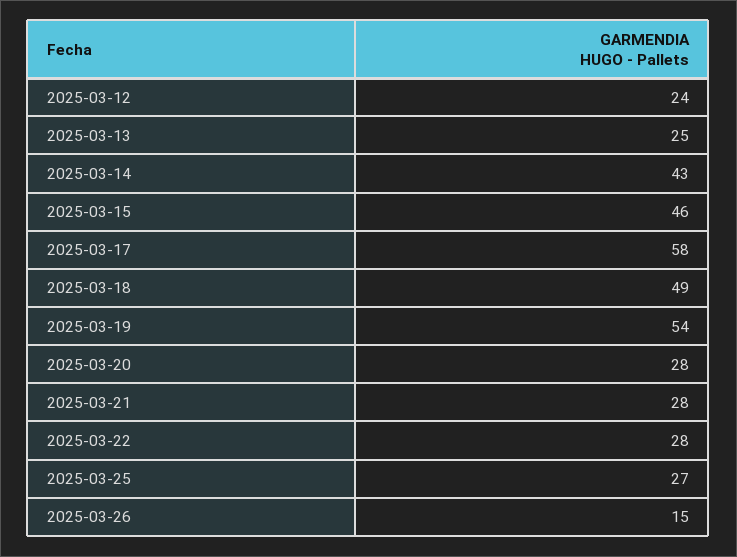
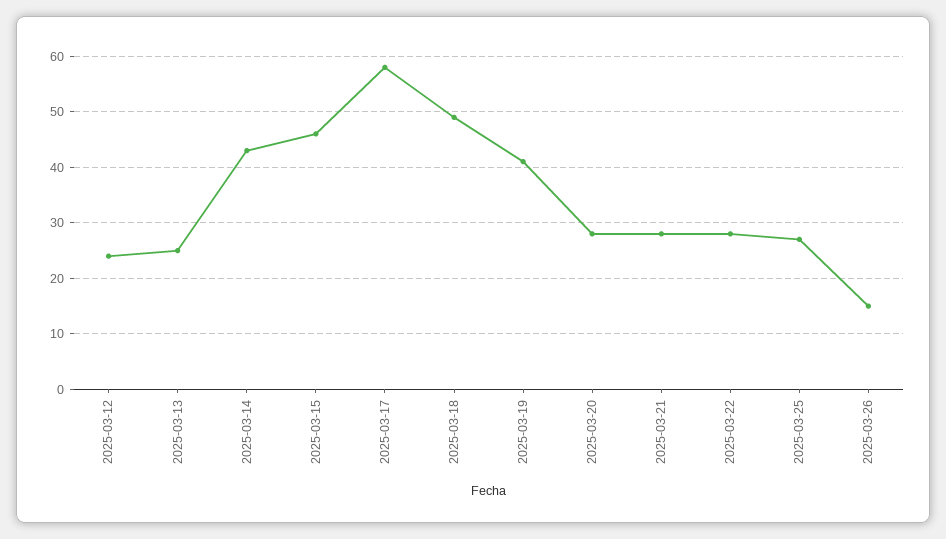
  {
    "2025-03-12": 24,
    "2025-03-13": 25,
    "2025-03-14": 43,
    "2025-03-15": 46,
    "2025-03-17": 58,
    "2025-03-18": 49,
-   "2025-03-19": 54,
+   "2025-03-19": 40,
    "2025-03-20": 28,
    "2025-03-21": 28,
    "2025-03-22": 28,
    "2025-03-25": 27,
    "2025-03-26": 15
  }

